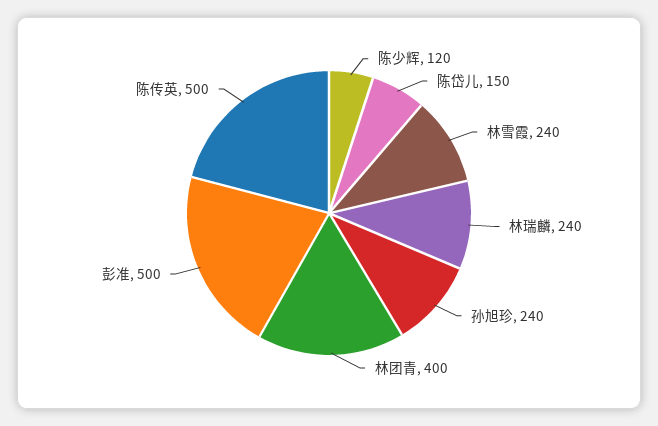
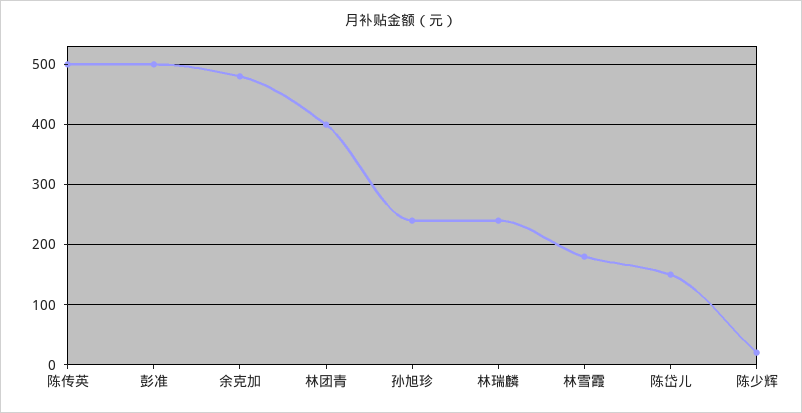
  {
-   "陈少辉": 120,
+   "陈少辉": 20,
    "陈岱儿": 150,
-   "林雪霞": 240,
+   "林雪霞": 180,
    "林瑞麟": 240,
    "孙旭珍": 240,
    "林团青": 400,
    "彭准": 500,
-   "陈传英": 500
+   "陈传英": 500,
+   "余克加": 480
  }

